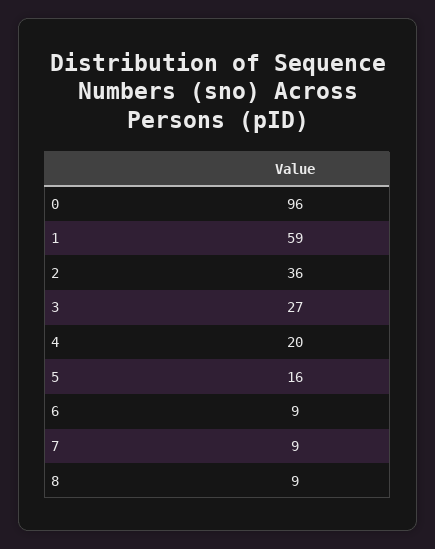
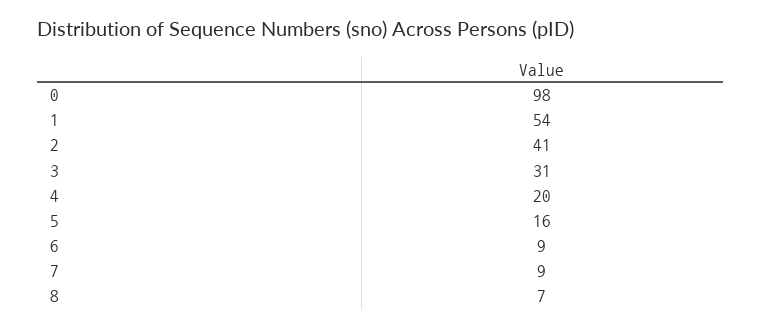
  {
-   "0": 96,
+   "0": 98,
-   "1": 59,
+   "1": 54,
-   "2": 36,
+   "2": 41,
-   "3": 27,
+   "3": 31,
    "4": 20,
    "5": 16,
    "6": 9,
    "7": 9,
-   "8": 9
+   "8": 7
  }

